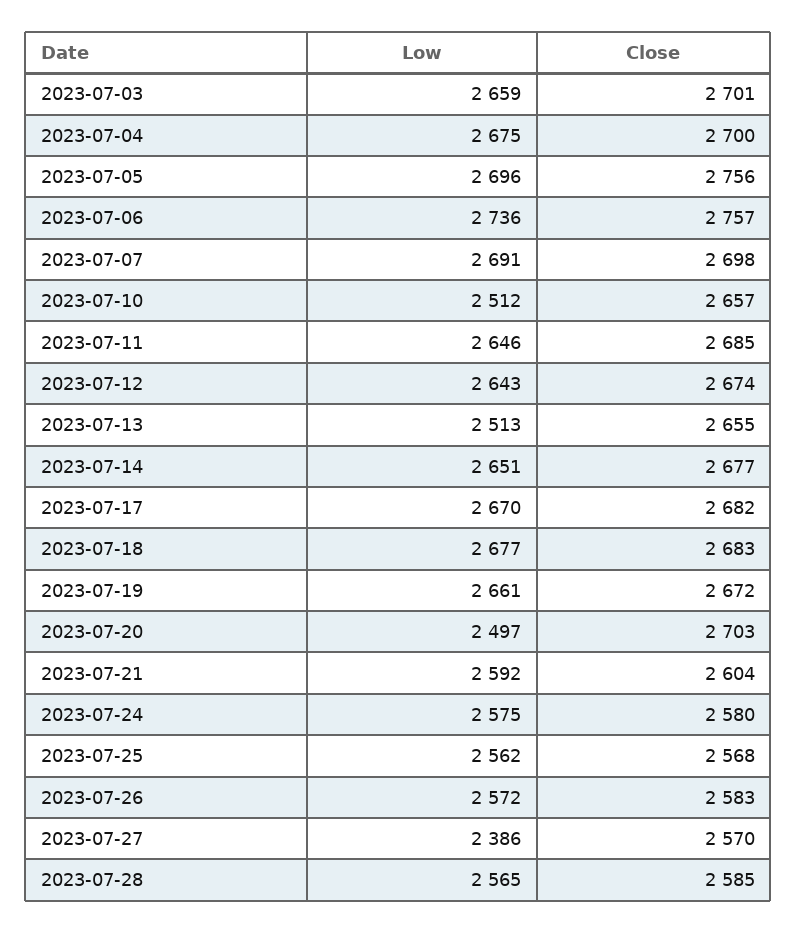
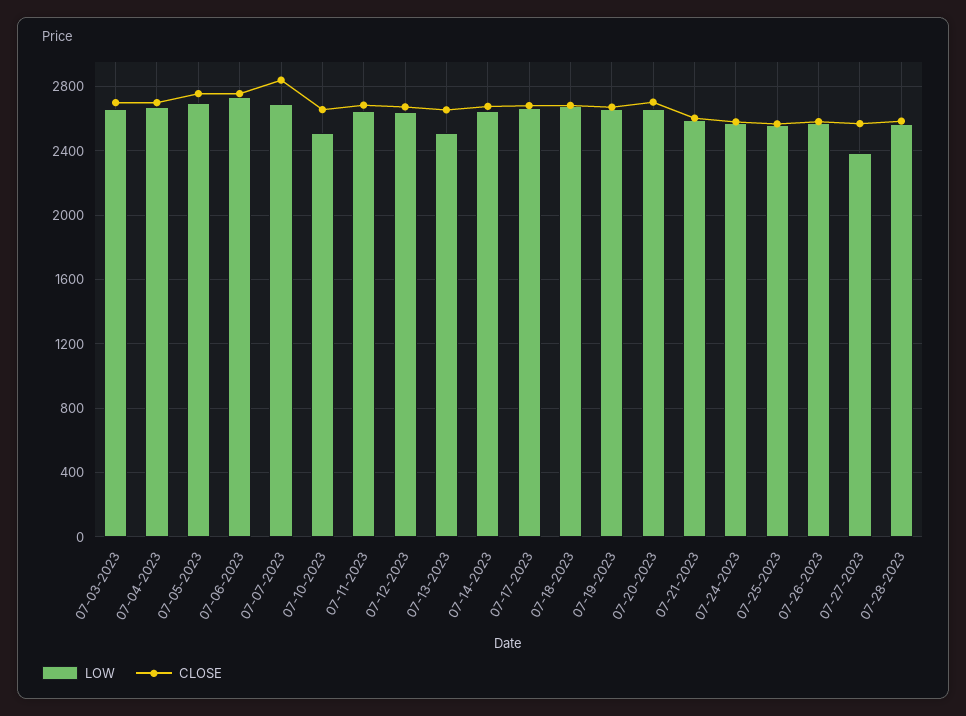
  {
    "Low": {
      "2023-07-03": 2659,
      "2023-07-04": 2675,
      "2023-07-05": 2696,
      "2023-07-06": 2736,
      "2023-07-07": 2691,
      "2023-07-10": 2512,
      "2023-07-11": 2646,
      "2023-07-12": 2643,
      "2023-07-13": 2513,
      "2023-07-14": 2651,
      "2023-07-17": 2670,
      "2023-07-18": 2677,
      "2023-07-19": 2661,
-     "2023-07-20": 2497,
+     "2023-07-20": 2650,
      "2023-07-21": 2592,
      "2023-07-24": 2575,
      "2023-07-25": 2562,
      "2023-07-26": 2572,
      "2023-07-27": 2386,
      "2023-07-28": 2565
    },
    "Close": {
      "2023-07-03": 2701,
      "2023-07-04": 2700,
      "2023-07-05": 2756,
      "2023-07-06": 2757,
-     "2023-07-07": 2698,
+     "2023-07-07": 2850,
      "2023-07-10": 2657,
      "2023-07-11": 2685,
      "2023-07-12": 2674,
      "2023-07-13": 2655,
      "2023-07-14": 2677,
      "2023-07-17": 2682,
      "2023-07-18": 2683,
      "2023-07-19": 2672,
      "2023-07-20": 2703,
      "2023-07-21": 2604,
      "2023-07-24": 2580,
      "2023-07-25": 2568,
      "2023-07-26": 2583,
      "2023-07-27": 2570,
      "2023-07-28": 2585
    }
  }

